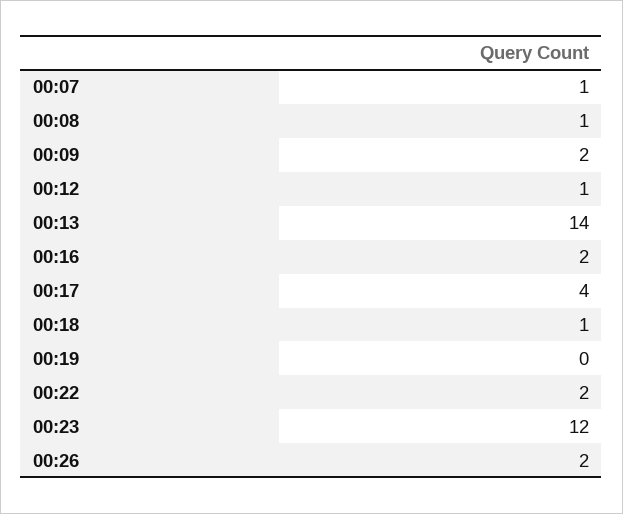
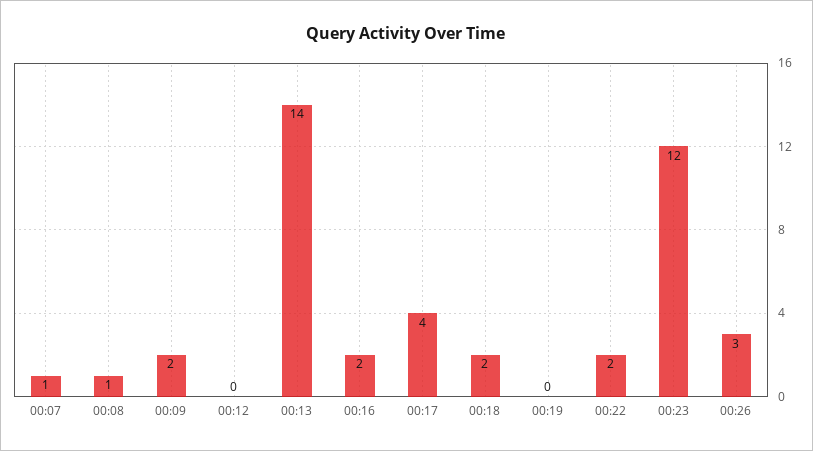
  {
    "00:07": 1,
    "00:08": 1,
    "00:09": 2,
-   "00:12": 1,
+   "00:12": 0,
    "00:13": 14,
    "00:16": 2,
    "00:17": 4,
-   "00:18": 1,
+   "00:18": 2,
    "00:19": 0,
    "00:22": 2,
    "00:23": 12,
-   "00:26": 2
+   "00:26": 3
  }

